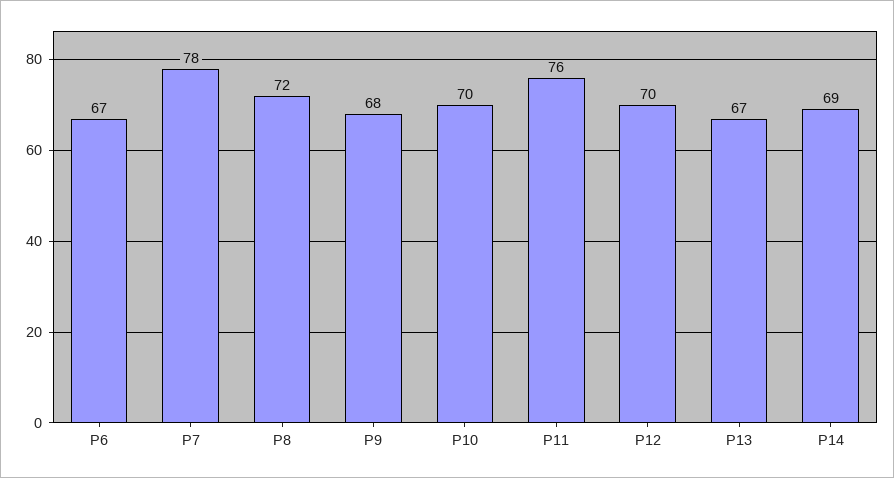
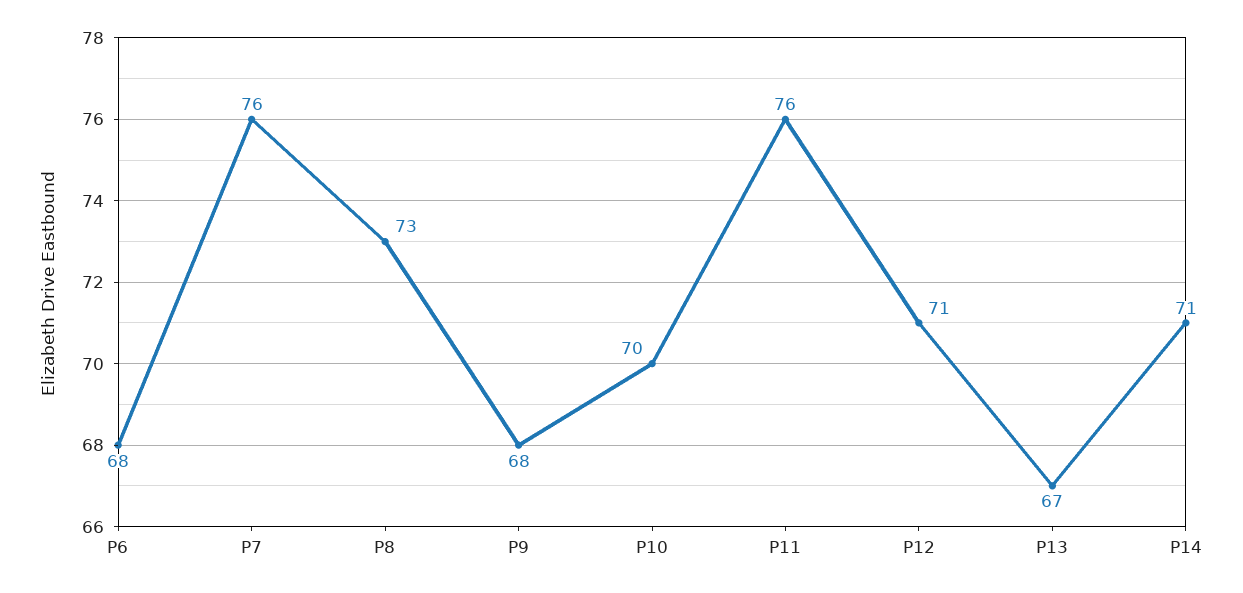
  {
-   "P6": 67,
+   "P6": 68,
-   "P7": 78,
+   "P7": 76,
-   "P8": 72,
+   "P8": 73,
    "P9": 68,
    "P10": 70,
    "P11": 76,
-   "P12": 70,
+   "P12": 71,
    "P13": 67,
-   "P14": 69
+   "P14": 71
  }

